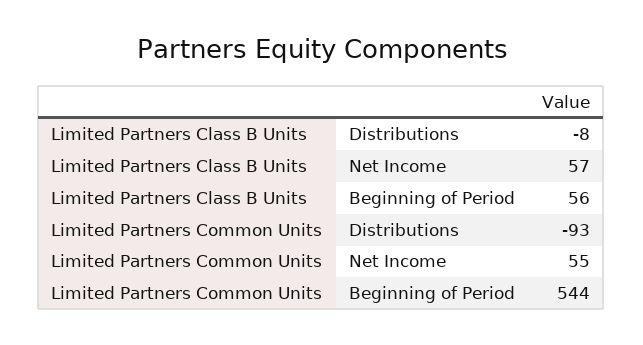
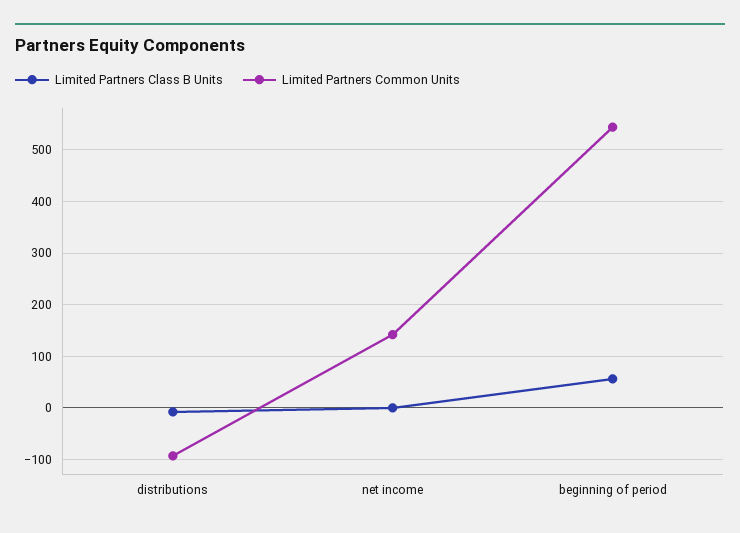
  {
    "Limited Partners Class B Units": {
      "Distributions": -8,
-     "Net Income": 57,
+     "Net Income": 0,
      "Beginning of Period": 56
    },
    "Limited Partners Common Units": {
      "Distributions": -93,
-     "Net Income": 55,
+     "Net Income": 140,
      "Beginning of Period": 544
    }
  }

